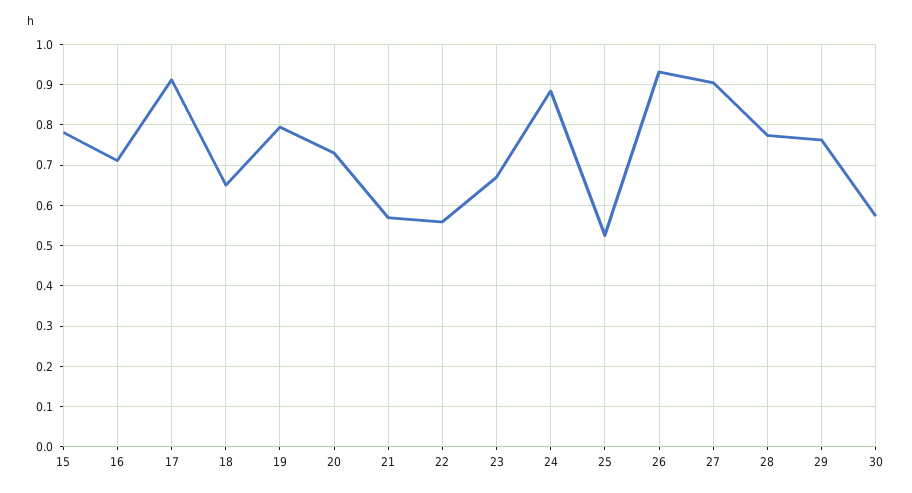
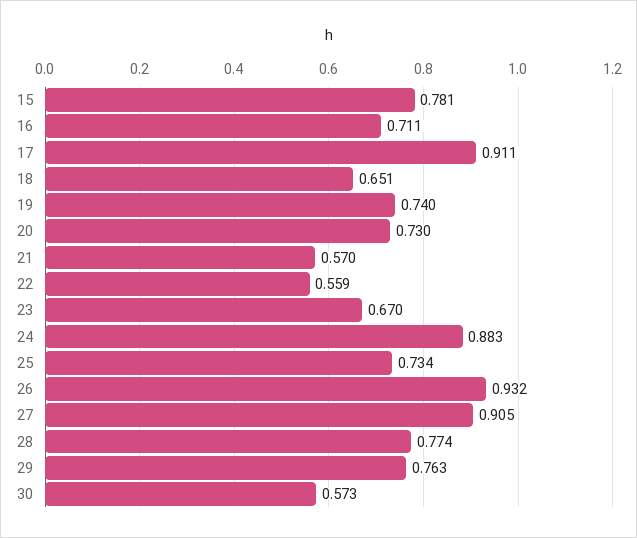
  {
    "15": 0.781,
    "16": 0.711,
    "17": 0.911,
    "18": 0.651,
-   "19": 0.8,
+   "19": 0.74,
    "20": 0.73,
    "21": 0.57,
    "22": 0.559,
    "23": 0.67,
    "24": 0.883,
-   "25": 0.52,
+   "25": 0.734,
    "26": 0.932,
    "27": 0.905,
    "28": 0.774,
    "29": 0.763,
    "30": 0.573
  }

